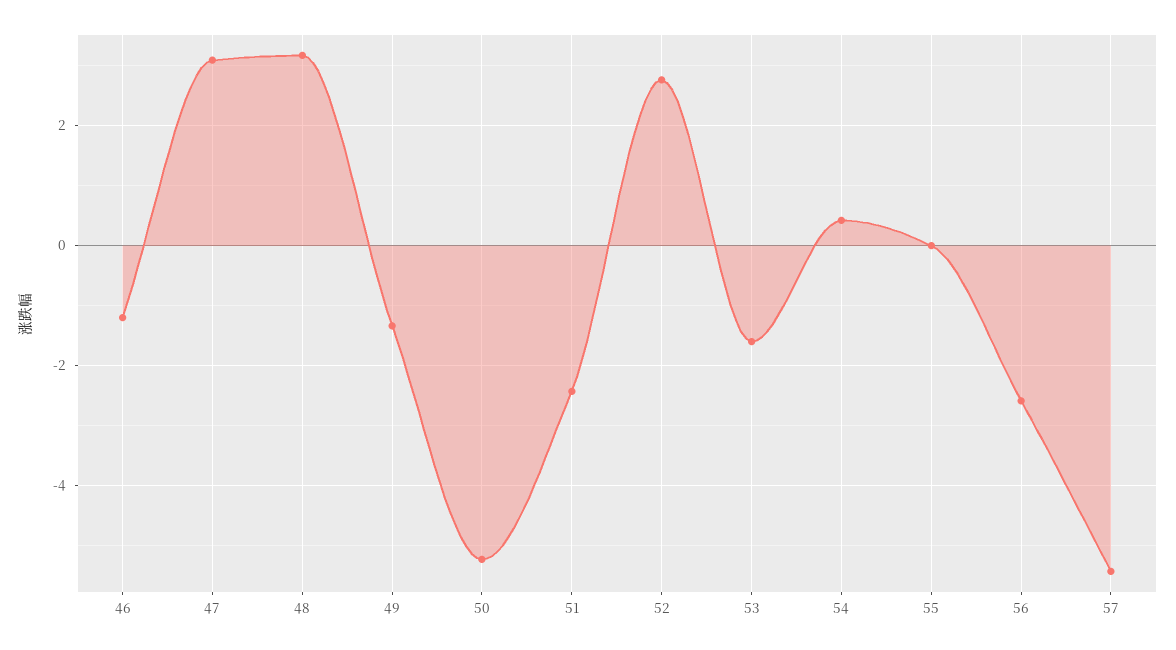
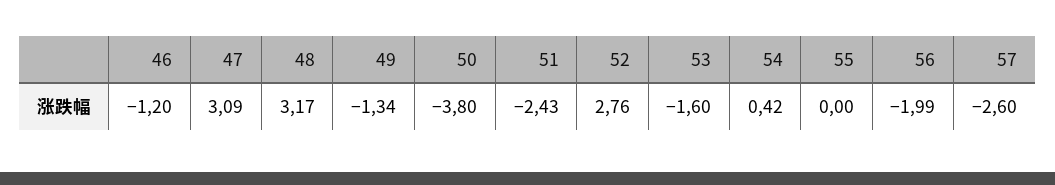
  {
    "46": -1.2,
    "47": 3.09,
    "48": 3.17,
    "49": -1.34,
-   "50": -5.2,
+   "50": -3.8,
    "51": -2.43,
    "52": 2.76,
    "53": -1.6,
    "54": 0.42,
    "55": 0,
-   "56": -2.6,
+   "56": -1.99,
-   "57": -5.4
+   "57": -2.6
  }

